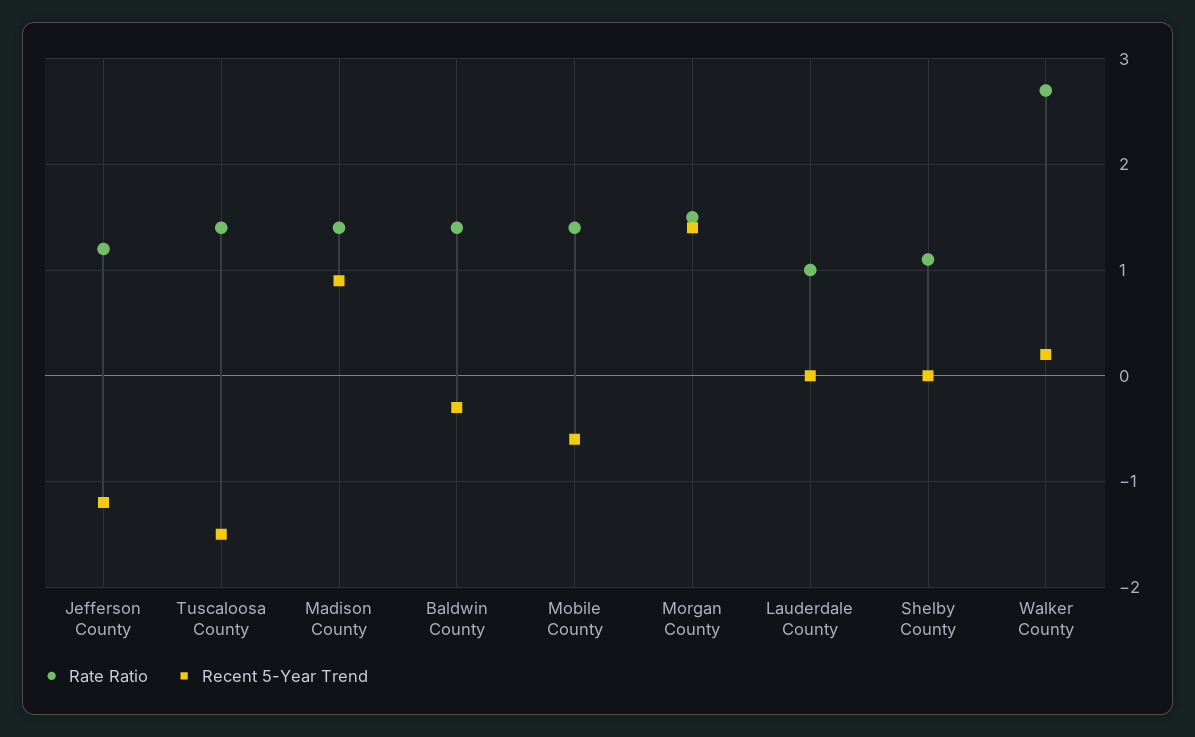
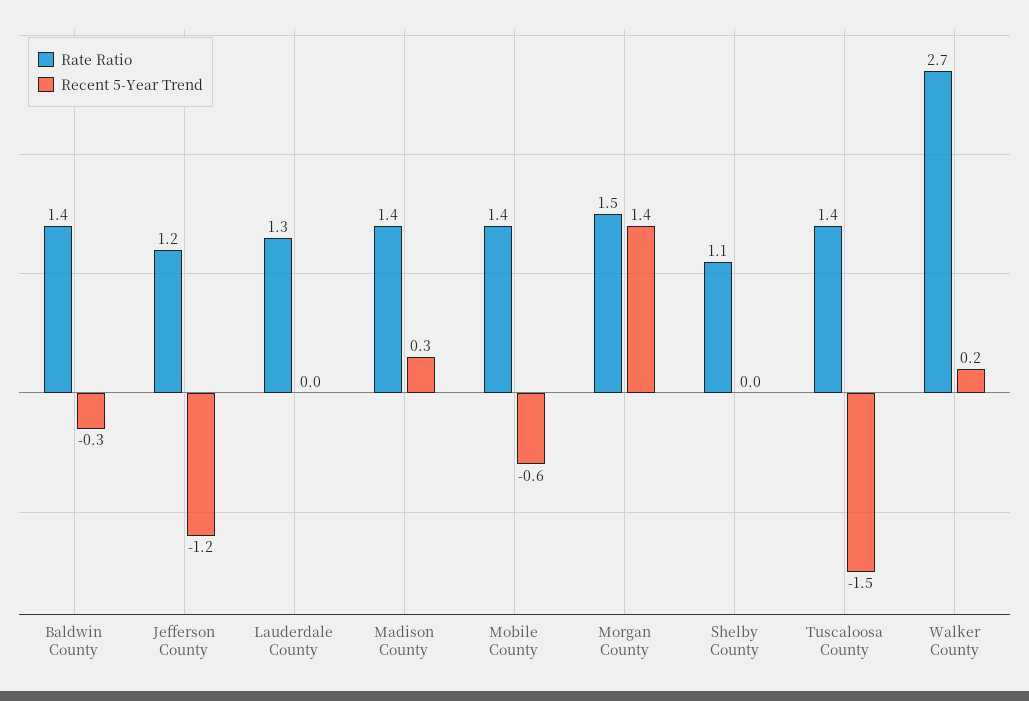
  {
    "Rate Ratio": {
      "Jefferson County": 1.2,
      "Tuscaloosa County": 1.4,
      "Madison County": 1.4,
      "Baldwin County": 1.4,
      "Mobile County": 1.4,
      "Morgan County": 1.5,
-     "Lauderdale County": 1,
+     "Lauderdale County": 1.3,
      "Shelby County": 1.1,
      "Walker County": 2.7
    },
    "Recent 5-Year Trend": {
      "Jefferson County": -1.2,
      "Tuscaloosa County": -1.5,
-     "Madison County": 0.9,
+     "Madison County": 0.3,
      "Baldwin County": -0.3,
      "Mobile County": -0.6,
      "Morgan County": 1.4,
      "Lauderdale County": 0,
      "Shelby County": 0,
      "Walker County": 0.2
    }
  }

